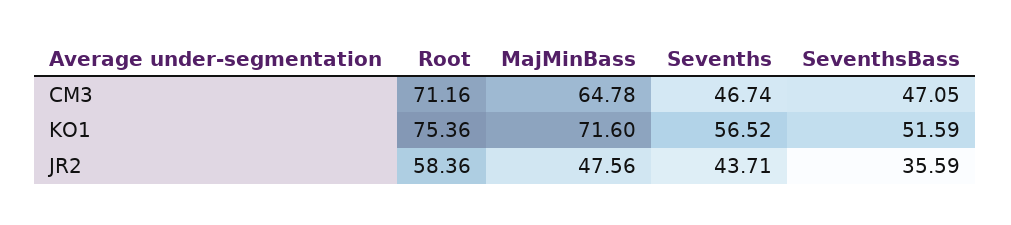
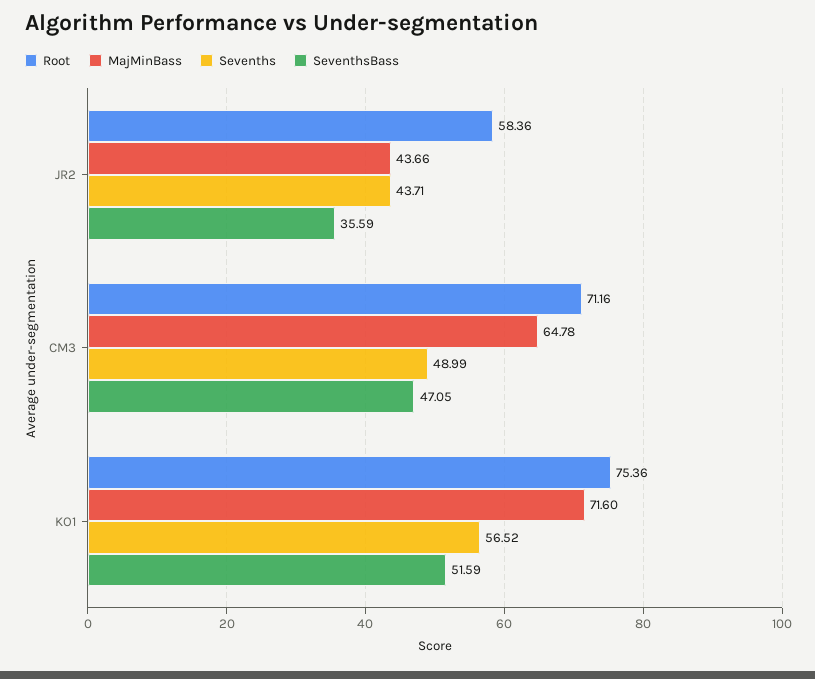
  {
    "Root": {
      "CM3": 71.16,
      "KO1": 75.36,
      "JR2": 58.36
    },
    "MajMinBass": {
      "CM3": 64.78,
      "KO1": 71.6,
-     "JR2": 47.56
+     "JR2": 43.66
    },
    "Sevenths": {
-     "CM3": 46.74,
+     "CM3": 48.99,
      "KO1": 56.52,
      "JR2": 43.71
    },
    "SeventhsBass": {
      "CM3": 47.05,
      "KO1": 51.59,
      "JR2": 35.59
    }
  }

